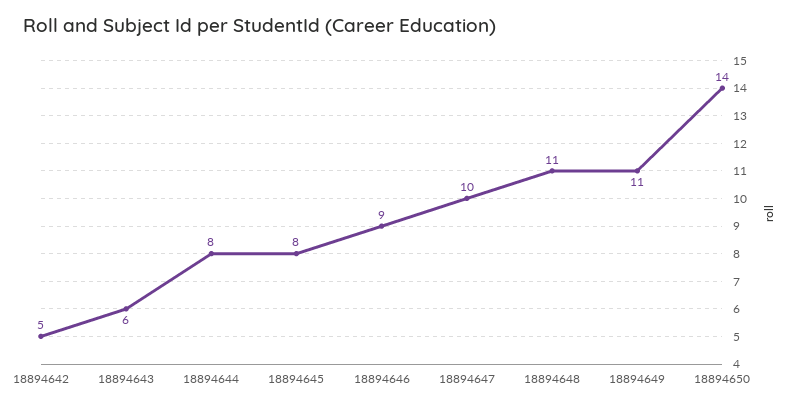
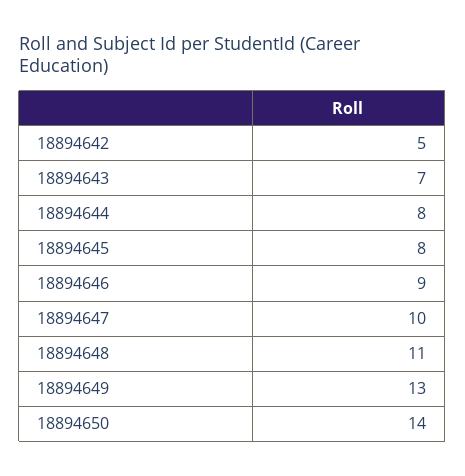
  {
    "18894642": 5,
-   "18894643": 6,
+   "18894643": 7,
    "18894644": 8,
    "18894645": 8,
    "18894646": 9,
    "18894647": 10,
    "18894648": 11,
-   "18894649": 11,
+   "18894649": 13,
    "18894650": 14
  }

